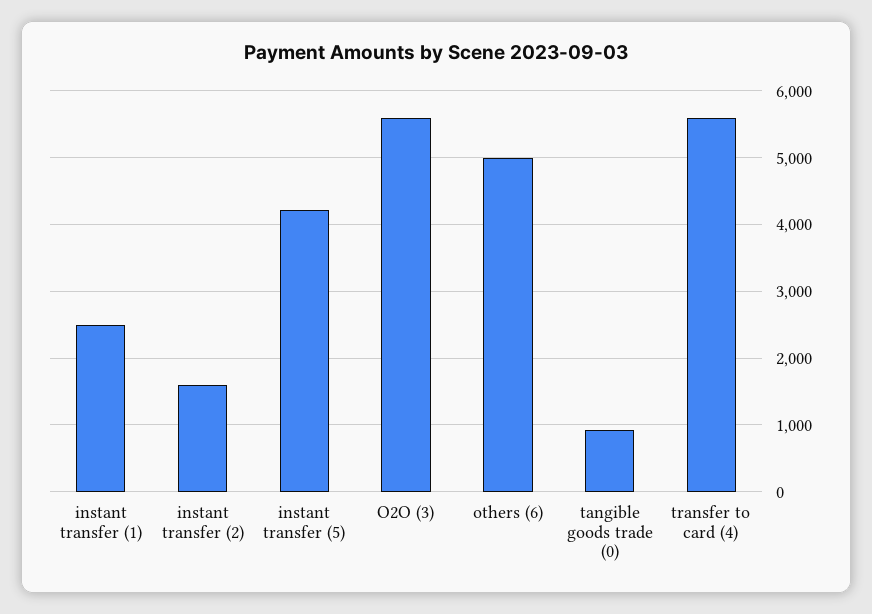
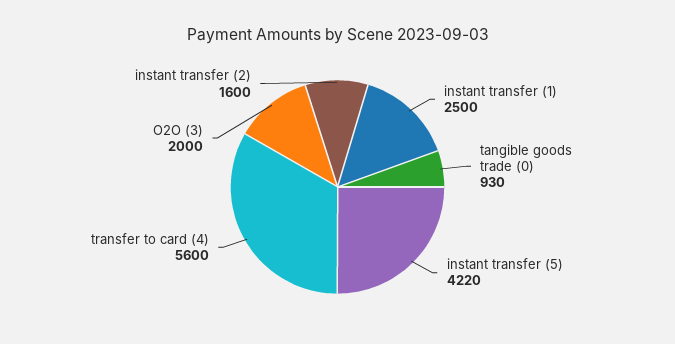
  {
    "instant transfer (1)": 2500,
    "instant transfer (2)": 1600,
    "instant transfer (5)": 4220,
-   "O2O (3)": 5600,
+   "O2O (3)": 2000,
-   "others (6)": 5000,
    "tangible goods trade (0)": 930,
    "transfer to card (4)": 5600
  }

